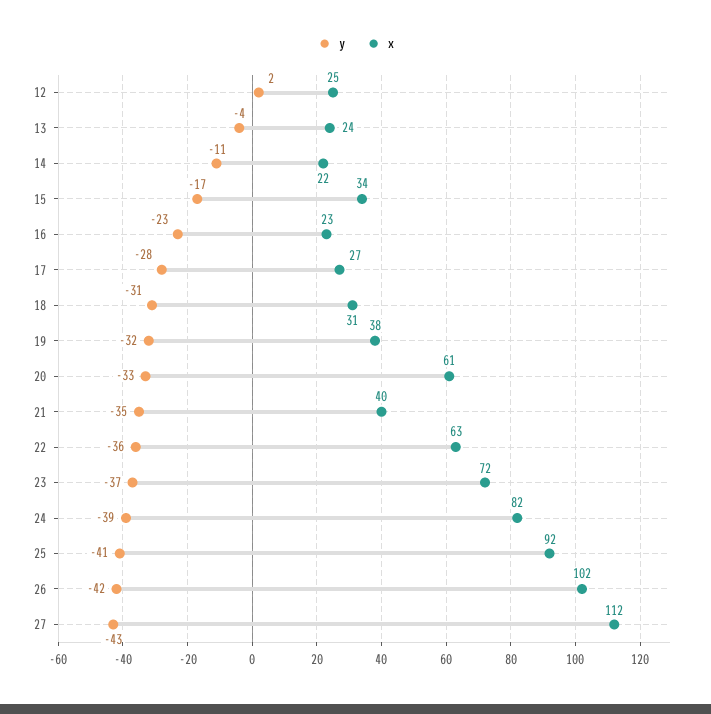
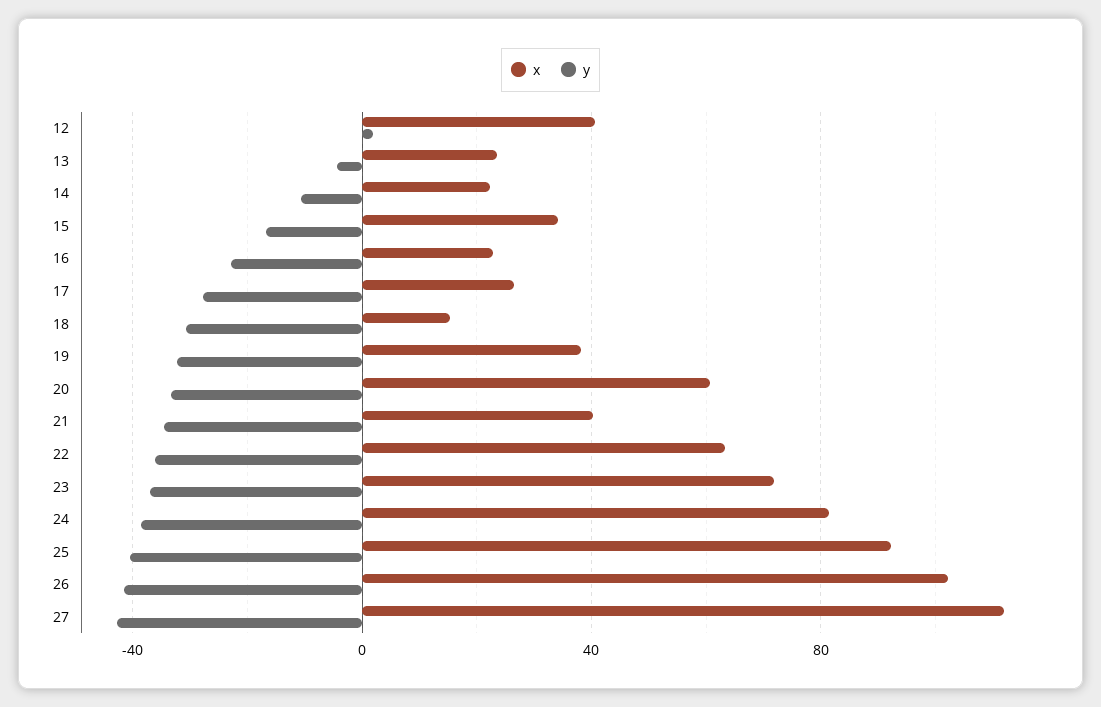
  {
    "y": {
      "12": 2,
      "13": -4,
      "14": -11,
      "15": -17,
      "16": -23,
      "17": -28,
      "18": -31,
      "19": -32,
      "20": -33,
      "21": -35,
      "22": -36,
      "23": -37,
      "24": -39,
      "25": -41,
      "26": -42,
      "27": -43
    },
    "x": {
-     "12": 25,
+     "12": 40,
      "13": 24,
      "14": 22,
      "15": 34,
      "16": 23,
      "17": 27,
-     "18": 31,
+     "18": 15,
      "19": 38,
      "20": 61,
      "21": 40,
      "22": 63,
      "23": 72,
      "24": 82,
      "25": 92,
      "26": 102,
      "27": 112
    }
  }

